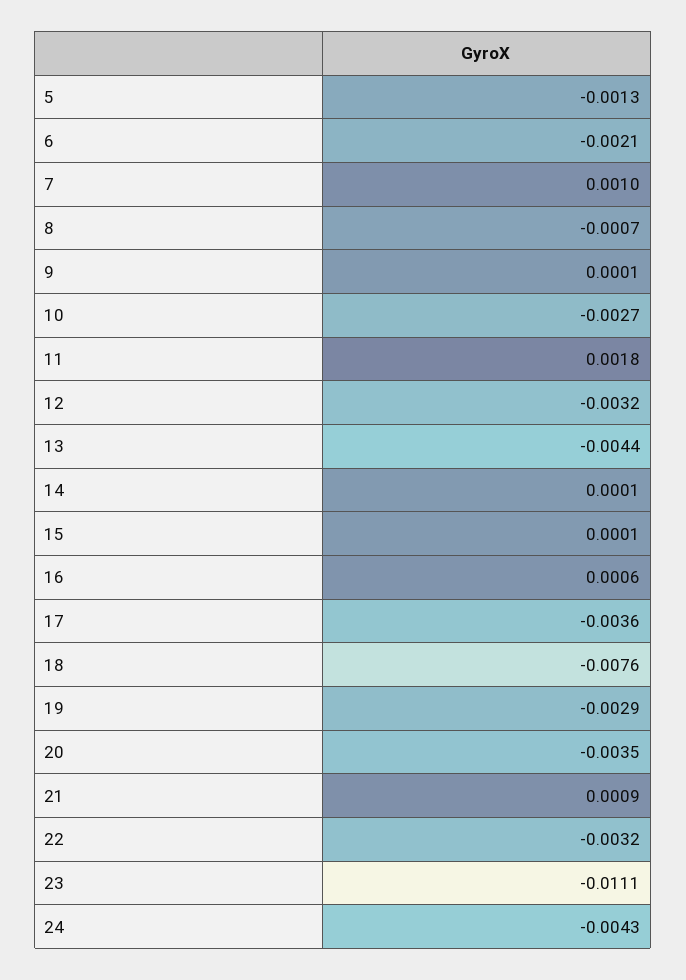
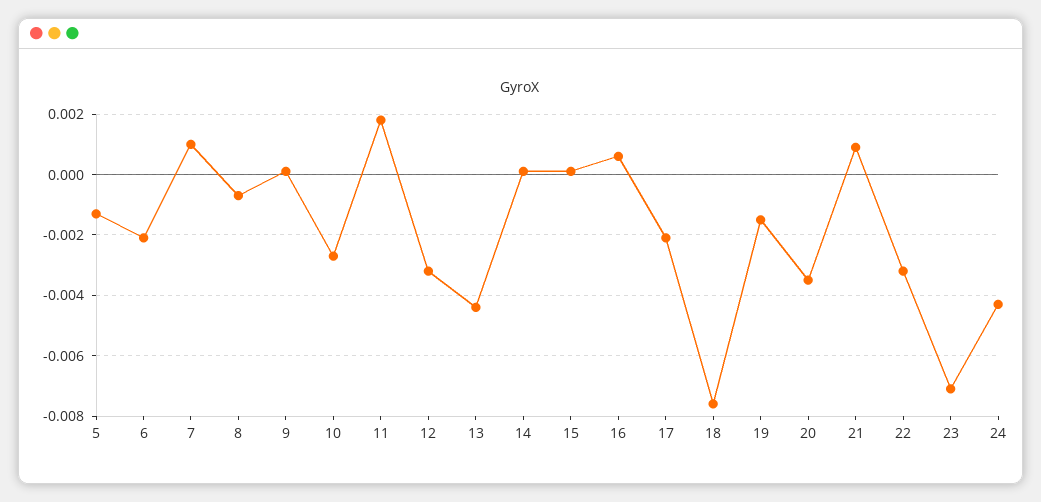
  {
    "5": -0.0013,
    "6": -0.0021,
    "7": 0.001,
    "8": -0.0007,
    "9": 0.0001,
    "10": -0.0027,
    "11": 0.0018,
    "12": -0.0032,
    "13": -0.0044,
    "14": 0.0001,
    "15": 0.0001,
    "16": 0.0006,
-   "17": -0.0036,
+   "17": -0.002,
    "18": -0.0076,
-   "19": -0.0029,
+   "19": -0.0015,
    "20": -0.0035,
    "21": 0.0009,
    "22": -0.0032,
-   "23": -0.0111,
+   "23": -0.007,
    "24": -0.0043
  }

